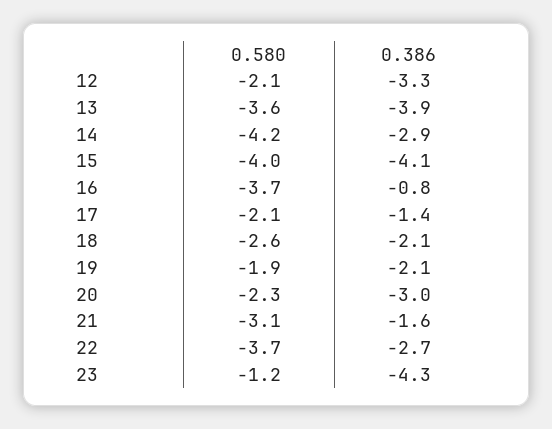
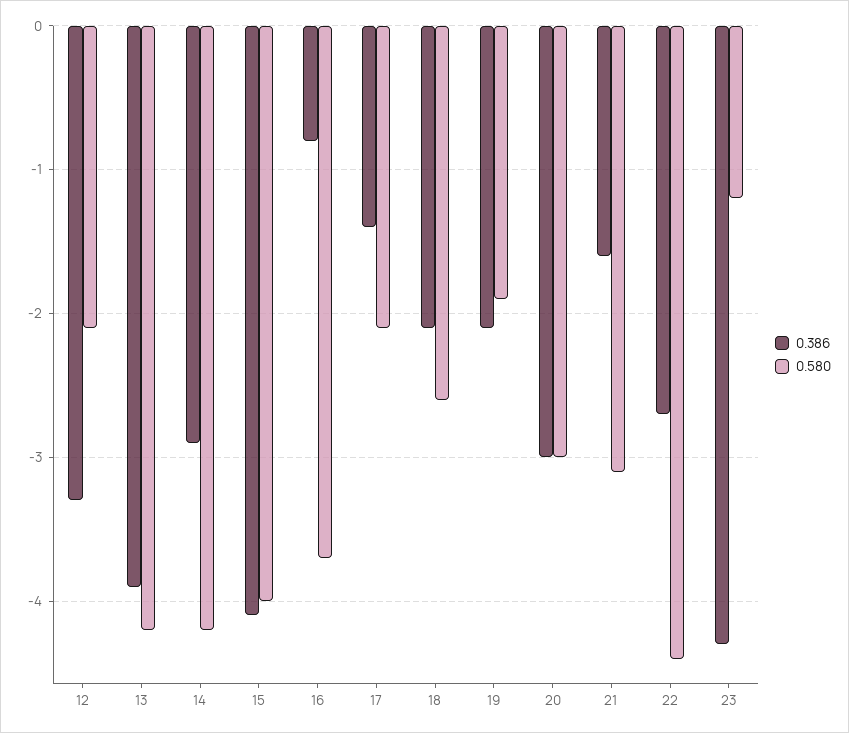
  {
    "0.580": {
      "12": -2.1,
-     "13": -3.6,
+     "13": -4.2,
      "14": -4.2,
      "15": -4,
      "16": -3.7,
      "17": -2.1,
      "18": -2.6,
      "19": -1.9,
-     "20": -2.3,
+     "20": -3,
      "21": -3.1,
-     "22": -3.7,
+     "22": -4.4,
      "23": -1.2
    },
    "0.386": {
      "12": -3.3,
      "13": -3.9,
      "14": -2.9,
      "15": -4.1,
      "16": -0.8,
      "17": -1.4,
      "18": -2.1,
      "19": -2.1,
      "20": -3,
      "21": -1.6,
      "22": -2.7,
      "23": -4.3
    }
  }

